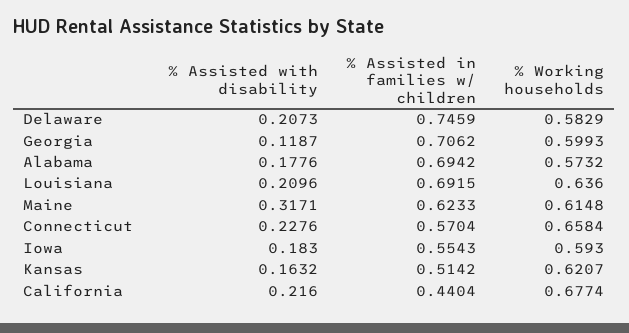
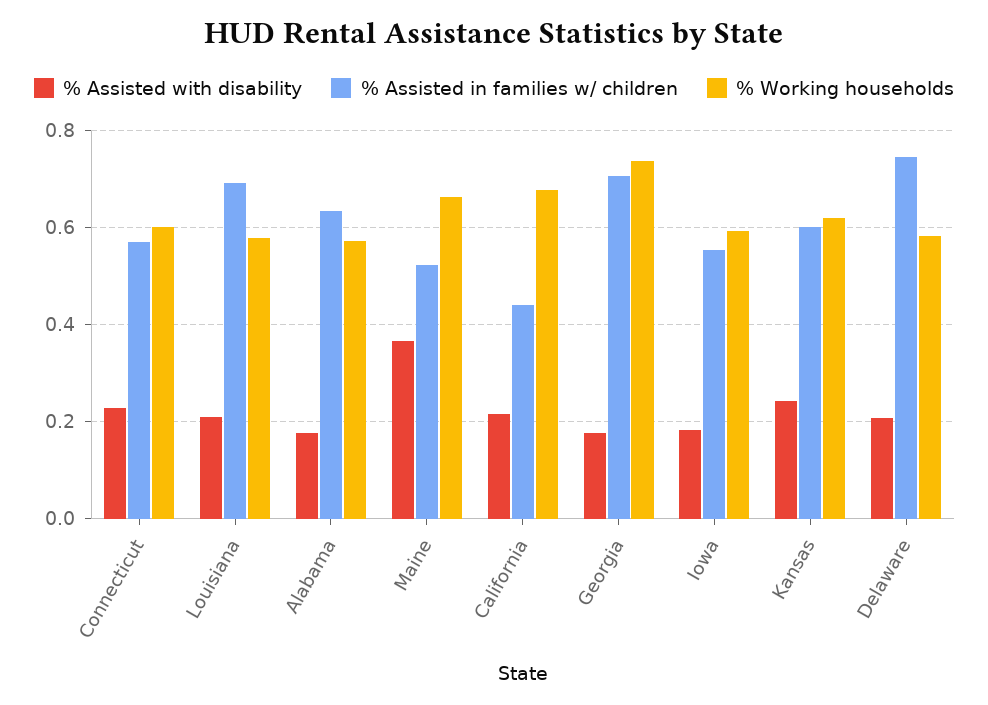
  {
    "% Assisted with disability": {
      "Delaware": 0.2073,
-     "Georgia": 0.1187,
+     "Georgia": 0.18,
      "Alabama": 0.1776,
      "Louisiana": 0.2096,
-     "Maine": 0.3171,
+     "Maine": 0.36,
      "Connecticut": 0.2276,
      "Iowa": 0.183,
-     "Kansas": 0.1632,
+     "Kansas": 0.24,
      "California": 0.216
    },
    "% Assisted in families w/ children": {
      "Delaware": 0.7459,
      "Georgia": 0.7062,
-     "Alabama": 0.6942,
+     "Alabama": 0.64,
      "Louisiana": 0.6915,
-     "Maine": 0.6233,
+     "Maine": 0.52,
      "Connecticut": 0.5704,
      "Iowa": 0.5543,
-     "Kansas": 0.5142,
+     "Kansas": 0.6,
      "California": 0.4404
    },
    "% Working households": {
      "Delaware": 0.5829,
-     "Georgia": 0.5993,
+     "Georgia": 0.74,
      "Alabama": 0.5732,
-     "Louisiana": 0.636,
+     "Louisiana": 0.58,
-     "Maine": 0.6148,
+     "Maine": 0.66,
-     "Connecticut": 0.6584,
+     "Connecticut": 0.6,
      "Iowa": 0.593,
      "Kansas": 0.6207,
      "California": 0.6774
    }
  }

